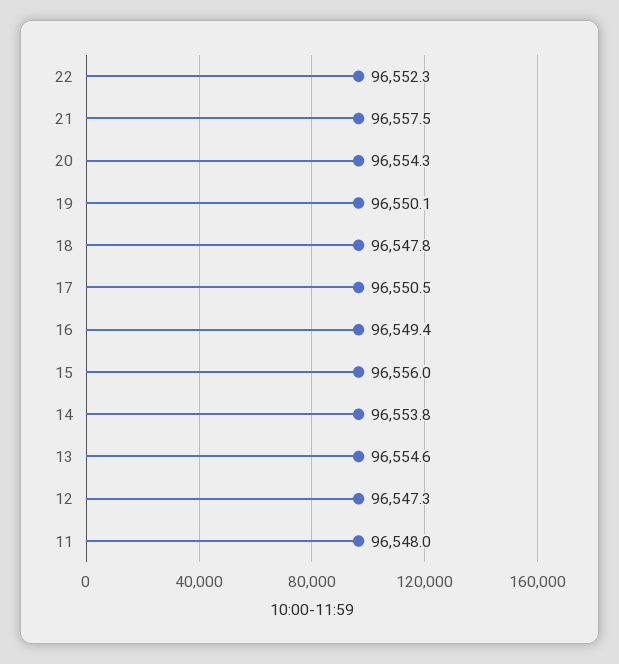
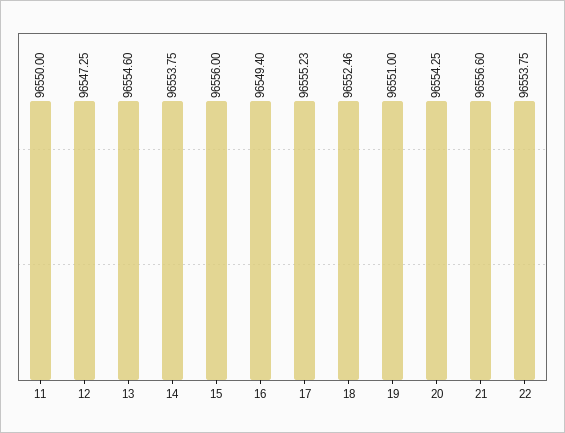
  {
-   "22": 96552.3,
+   "22": 96553.75,
-   "21": 96557.5,
+   "21": 96556.6,
    "20": 96554.25,
-   "19": 96550.1,
+   "19": 96551,
-   "18": 96547.8,
+   "18": 96552.46,
-   "17": 96550.5,
+   "17": 96555.23,
    "16": 96549.4,
    "15": 96556,
    "14": 96553.75,
    "13": 96554.6,
    "12": 96547.25,
-   "11": 96548
+   "11": 96550
  }

